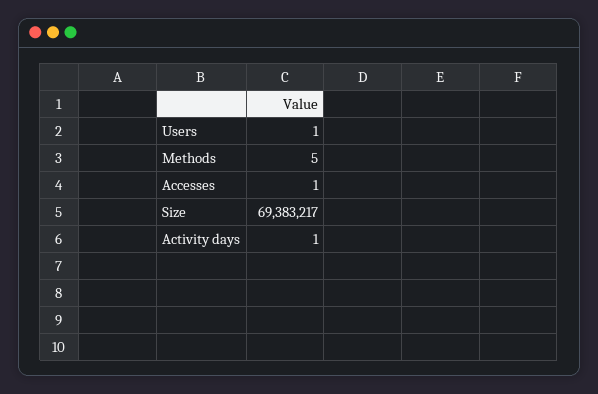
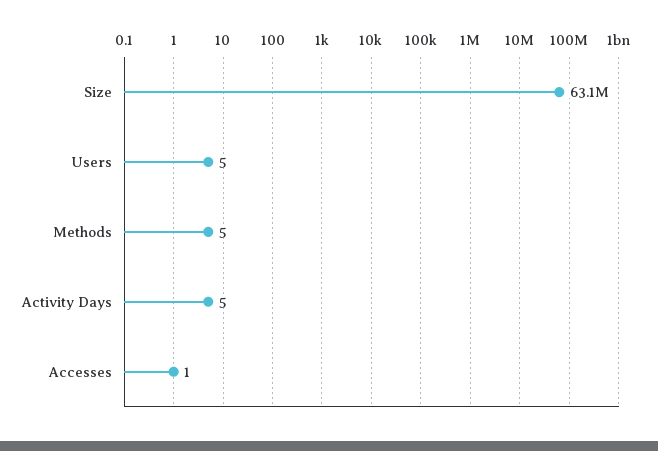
  {
-   "Users": 1,
+   "Users": 5,
    "Methods": 5,
    "Accesses": 1,
-   "Size": 69383217,
+   "Size": 63100000,
-   "Activity days": 1
+   "Activity days": 5
  }

